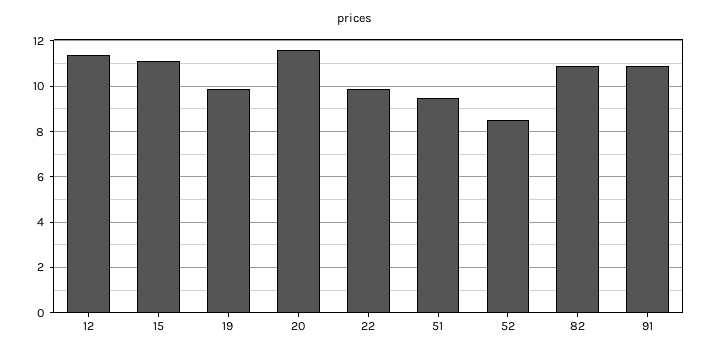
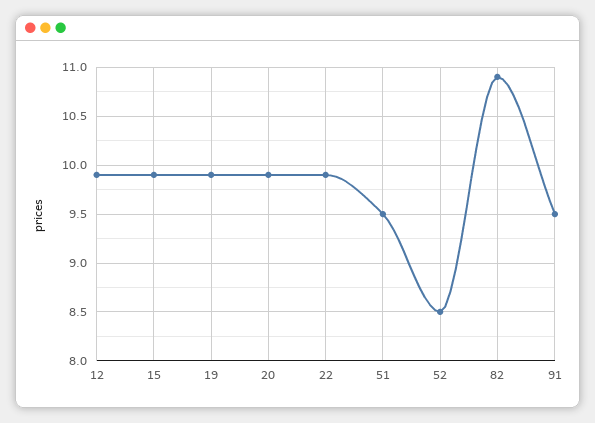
  {
-   "12": 11.5,
+   "12": 9.9,
-   "15": 11,
+   "15": 9.9,
    "19": 9.9,
-   "20": 11.5,
+   "20": 9.9,
    "22": 9.9,
    "51": 9.5,
    "52": 8.5,
    "82": 10.9,
-   "91": 11
+   "91": 9.5
  }

